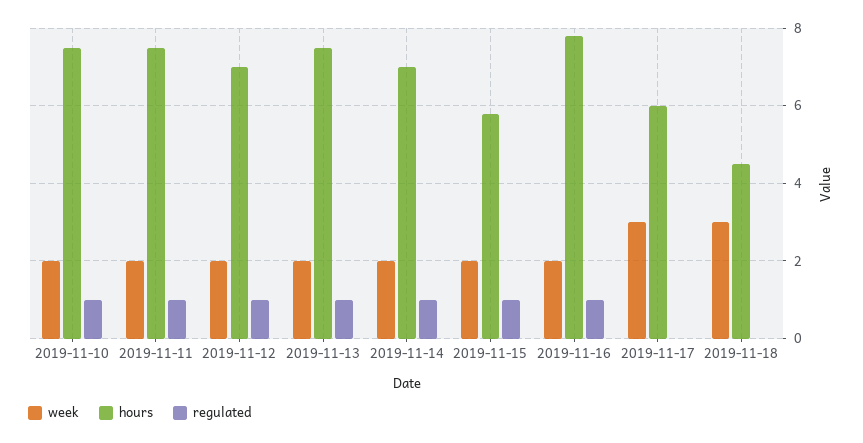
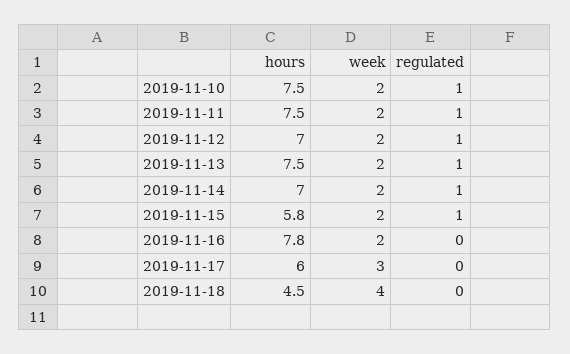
  {
    "week": {
      "2019-11-10": 2,
      "2019-11-11": 2,
      "2019-11-12": 2,
      "2019-11-13": 2,
      "2019-11-14": 2,
      "2019-11-15": 2,
      "2019-11-16": 2,
      "2019-11-17": 3,
-     "2019-11-18": 3
+     "2019-11-18": 4
    },
    "hours": {
      "2019-11-10": 7.5,
      "2019-11-11": 7.5,
      "2019-11-12": 7,
      "2019-11-13": 7.5,
      "2019-11-14": 7,
      "2019-11-15": 5.8,
      "2019-11-16": 7.8,
      "2019-11-17": 6,
      "2019-11-18": 4.5
    },
    "regulated": {
      "2019-11-10": 1,
      "2019-11-11": 1,
      "2019-11-12": 1,
      "2019-11-13": 1,
      "2019-11-14": 1,
      "2019-11-15": 1,
-     "2019-11-16": 1,
+     "2019-11-16": 0,
      "2019-11-17": 0,
      "2019-11-18": 0
    }
  }

